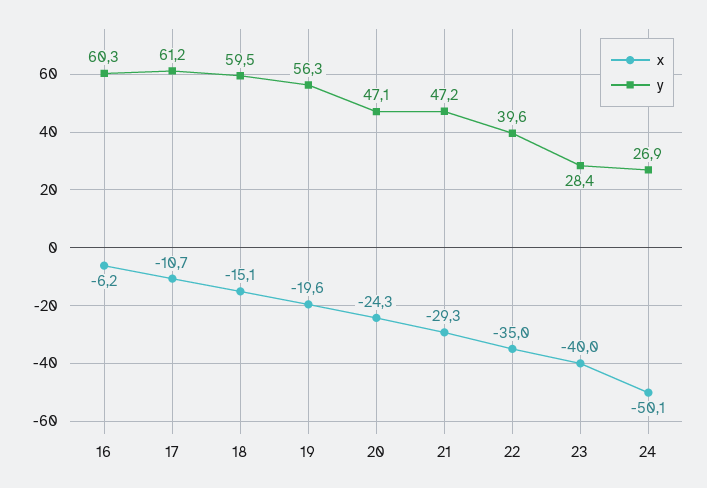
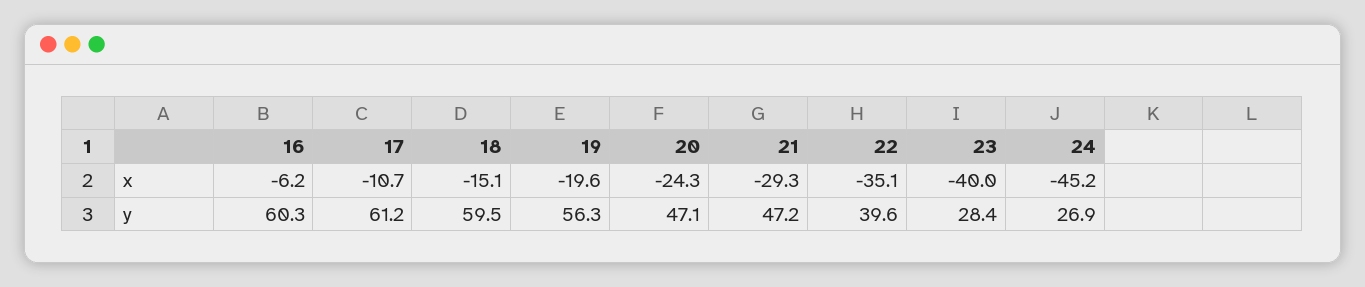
  {
    "x": {
      "16": -6.2,
      "17": -10.7,
      "18": -15.1,
      "19": -19.6,
      "20": -24.3,
      "21": -29.3,
-     "22": -35,
+     "22": -35.1,
      "23": -40,
-     "24": -50.1
+     "24": -45.2
    },
    "y": {
      "16": 60.3,
      "17": 61.2,
      "18": 59.5,
      "19": 56.3,
      "20": 47.1,
      "21": 47.2,
      "22": 39.6,
      "23": 28.4,
      "24": 26.9
    }
  }

